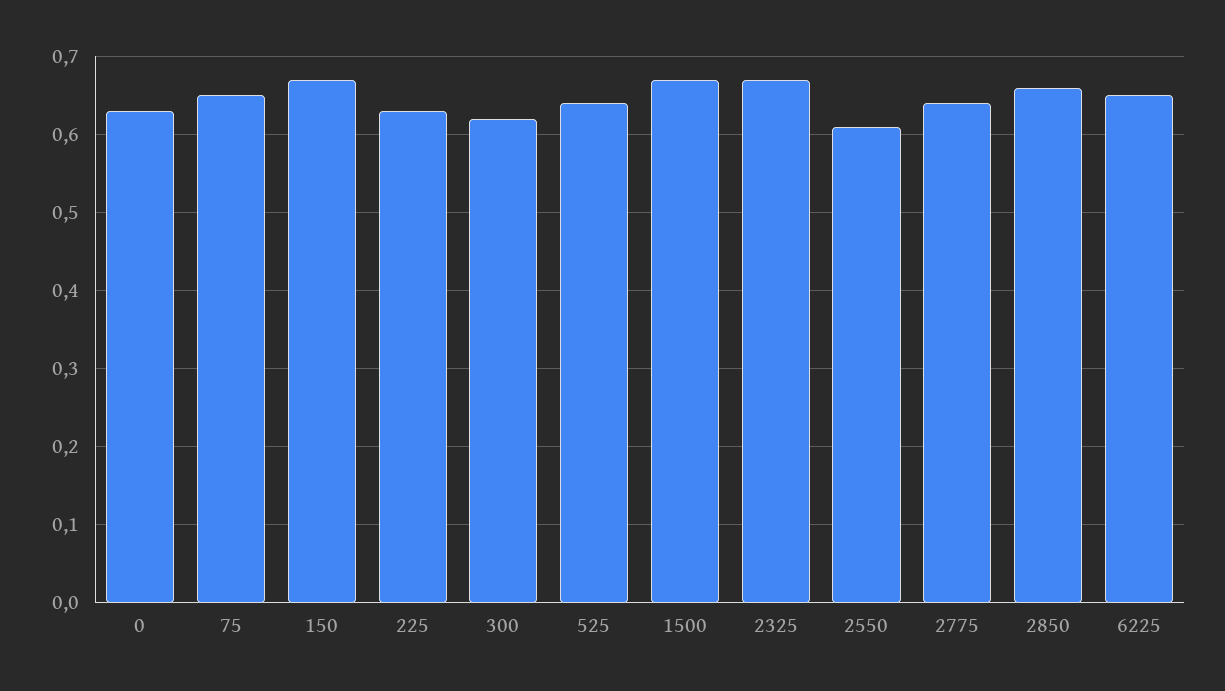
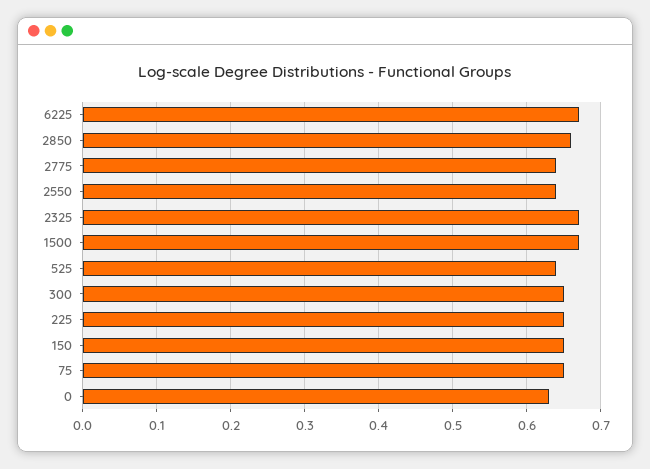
  {
    "0": 0.63,
    "75": 0.65,
-   "150": 0.67,
+   "150": 0.65,
-   "225": 0.63,
+   "225": 0.65,
-   "300": 0.62,
+   "300": 0.65,
    "525": 0.64,
    "1500": 0.67,
    "2325": 0.67,
-   "2550": 0.61,
+   "2550": 0.64,
    "2775": 0.64,
    "2850": 0.66,
-   "6225": 0.65
+   "6225": 0.67
  }

